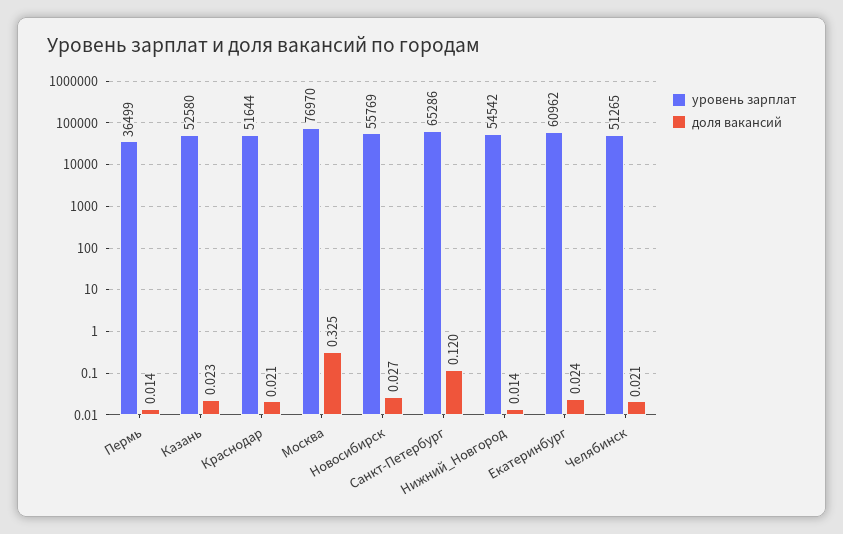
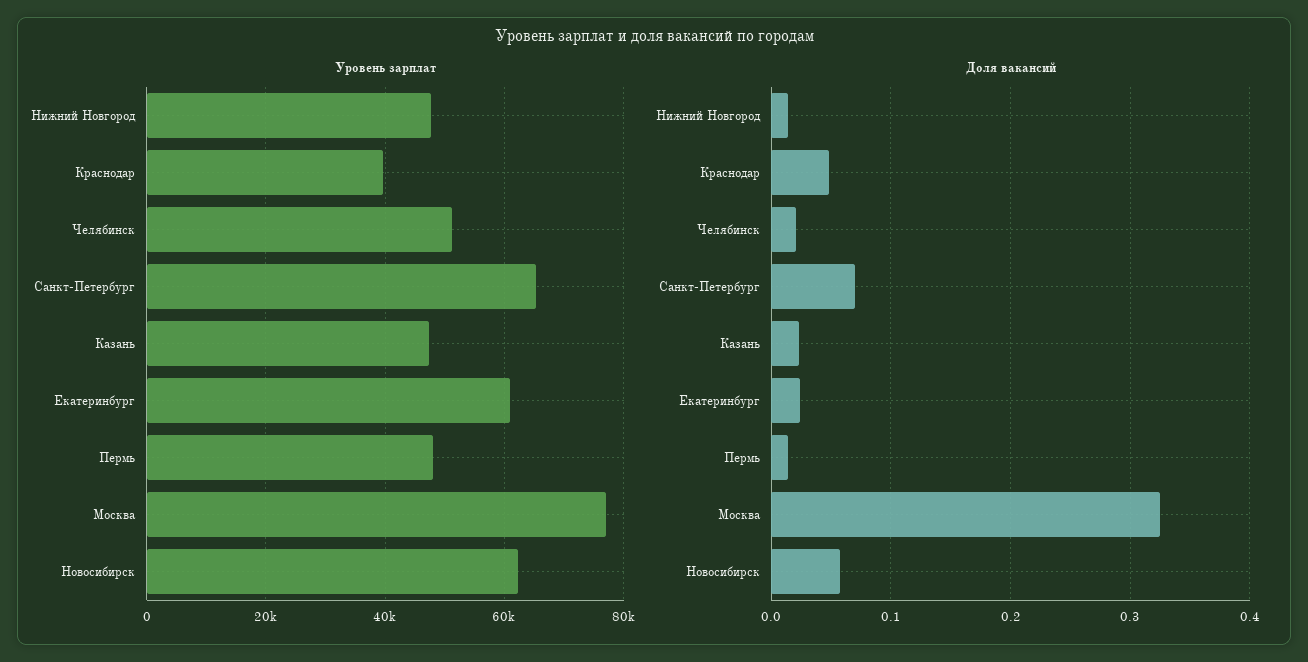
  {
    "уровень зарплат": {
-     "Пермь": 36499,
+     "Пермь": 48000,
-     "Казань": 52580,
+     "Казань": 48000,
-     "Краснодар": 51644,
+     "Краснодар": 40000,
      "Москва": 76970,
-     "Новосибирск": 55769,
+     "Новосибирск": 62000,
      "Санкт-Петербург": 65286,
-     "Нижний_Новгород": 54542,
+     "Нижний_Новгород": 48000,
      "Екатеринбург": 60962,
      "Челябинск": 51265
    },
    "доля вакансий": {
      "Пермь": 0.014,
      "Казань": 0.023,
-     "Краснодар": 0.021,
+     "Краснодар": 0.05,
      "Москва": 0.325,
-     "Новосибирск": 0.027,
+     "Новосибирск": 0.06,
-     "Санкт-Петербург": 0.12,
+     "Санкт-Петербург": 0.07,
      "Нижний_Новгород": 0.014,
      "Екатеринбург": 0.024,
      "Челябинск": 0.021
    }
  }

